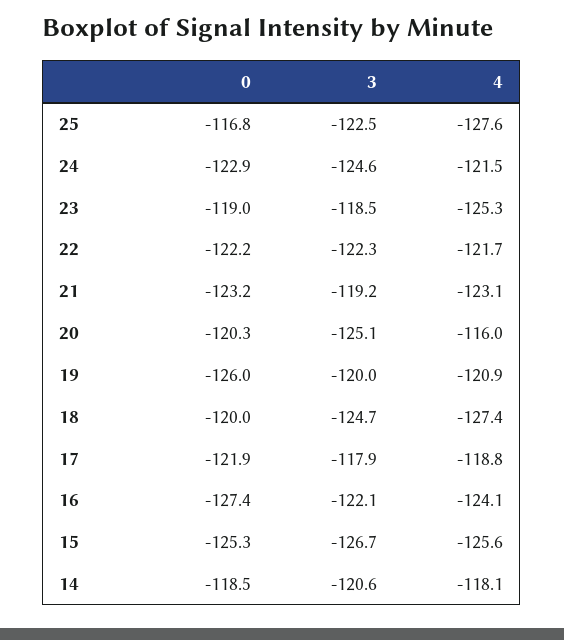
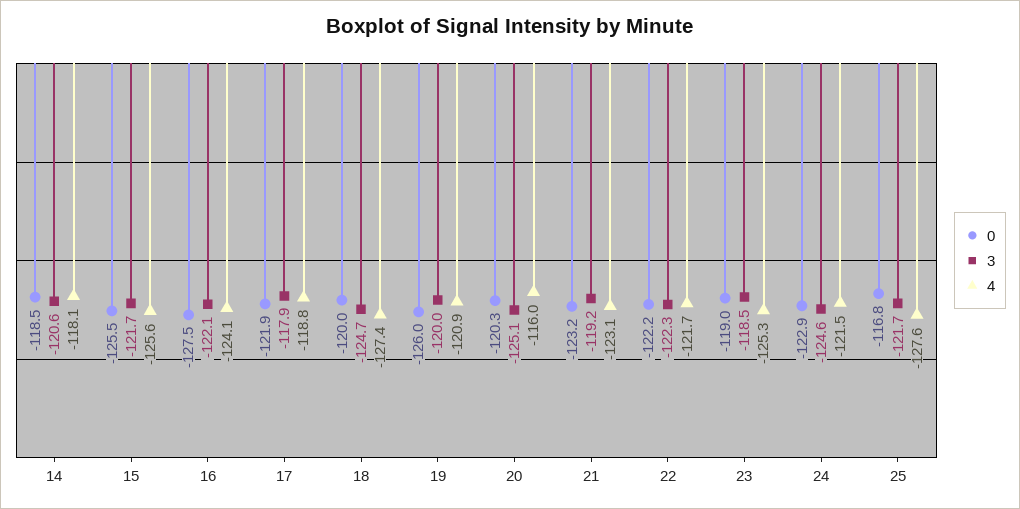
  {
    "0": {
      "25": -116.8,
      "24": -122.9,
      "23": -119,
      "22": -122.2,
      "21": -123.2,
      "20": -120.3,
      "19": -126,
      "18": -120,
      "17": -121.9,
-     "16": -127.4,
+     "16": -127.5,
-     "15": -125.3,
+     "15": -125.5,
      "14": -118.5
    },
    "3": {
-     "25": -122.5,
+     "25": -121.7,
      "24": -124.6,
      "23": -118.5,
      "22": -122.3,
      "21": -119.2,
      "20": -125.1,
      "19": -120,
      "18": -124.7,
      "17": -117.9,
      "16": -122.1,
-     "15": -126.7,
+     "15": -121.7,
      "14": -120.6
    },
    "4": {
      "25": -127.6,
      "24": -121.5,
      "23": -125.3,
      "22": -121.7,
      "21": -123.1,
      "20": -116,
      "19": -120.9,
      "18": -127.4,
      "17": -118.8,
      "16": -124.1,
      "15": -125.6,
      "14": -118.1
    }
  }

